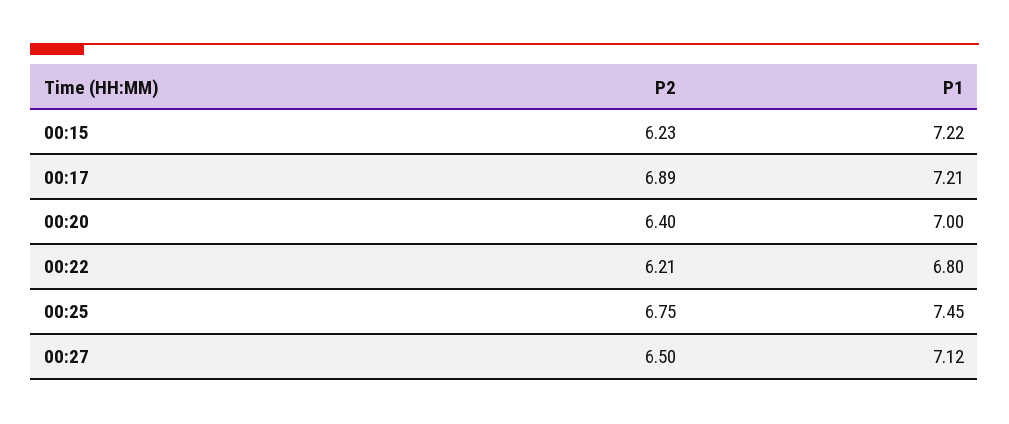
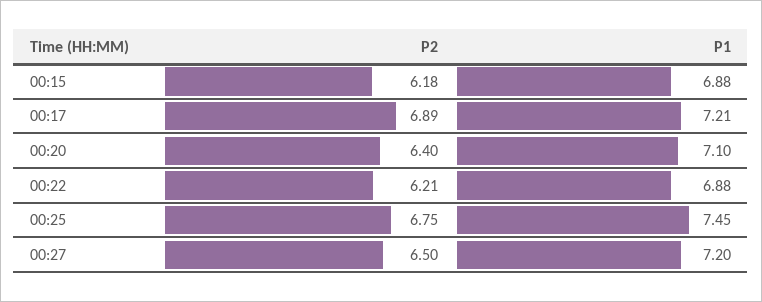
  {
    "P2": {
-     "00:15": 6.23,
+     "00:15": 6.18,
      "00:17": 6.89,
      "00:20": 6.4,
      "00:22": 6.21,
      "00:25": 6.75,
      "00:27": 6.5
    },
    "P1": {
-     "00:15": 7.22,
+     "00:15": 6.88,
      "00:17": 7.21,
-     "00:20": 7,
+     "00:20": 7.1,
-     "00:22": 6.8,
+     "00:22": 6.88,
      "00:25": 7.45,
-     "00:27": 7.12
+     "00:27": 7.2
    }
  }

